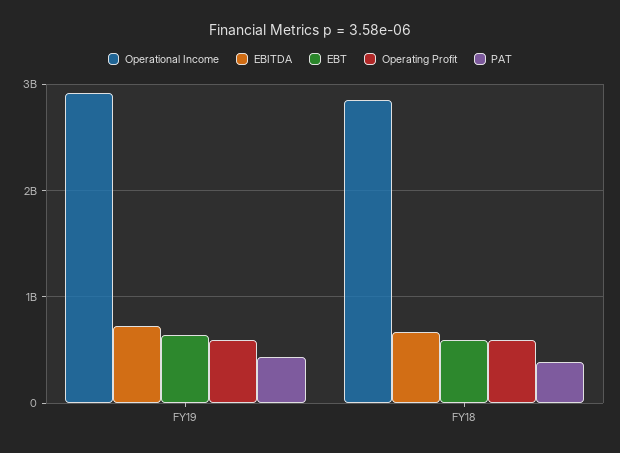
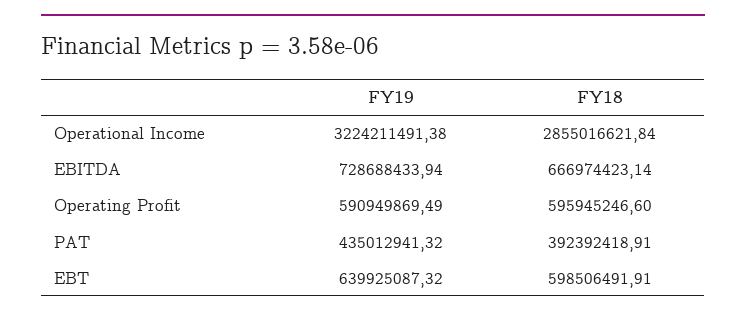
  {
    "Operational Income": {
-     "FY19": 2900000000,
+     "FY19": 3224211491.38,
      "FY18": 2855016621.84
    },
    "EBITDA": {
      "FY19": 728688433.94,
      "FY18": 666974423.14
    },
    "EBT": {
      "FY19": 639925087.32,
      "FY18": 598506491.91
    },
    "Operating Profit": {
      "FY19": 590949869.49,
      "FY18": 595945246.6
    },
    "PAT": {
      "FY19": 435012941.32,
      "FY18": 392392418.91
    }
  }

